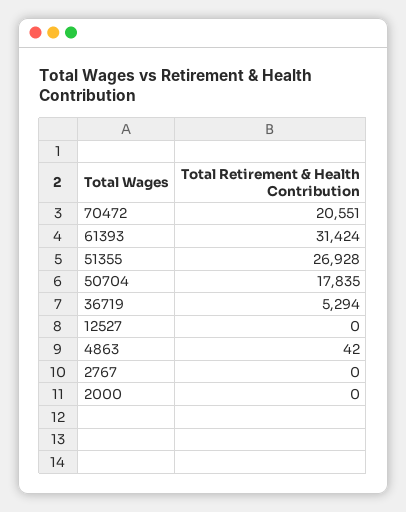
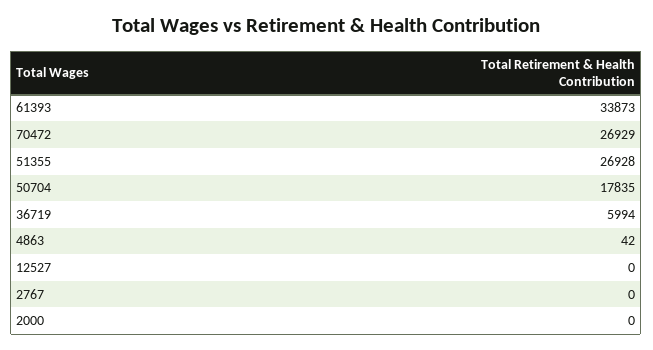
  {
-   "70472": 20551,
+   "70472": 26929,
-   "61393": 31424,
+   "61393": 33873,
    "51355": 26928,
    "50704": 17835,
-   "36719": 5294,
+   "36719": 5994,
    "12527": 0,
    "4863": 42,
    "2767": 0,
    "2000": 0
  }

